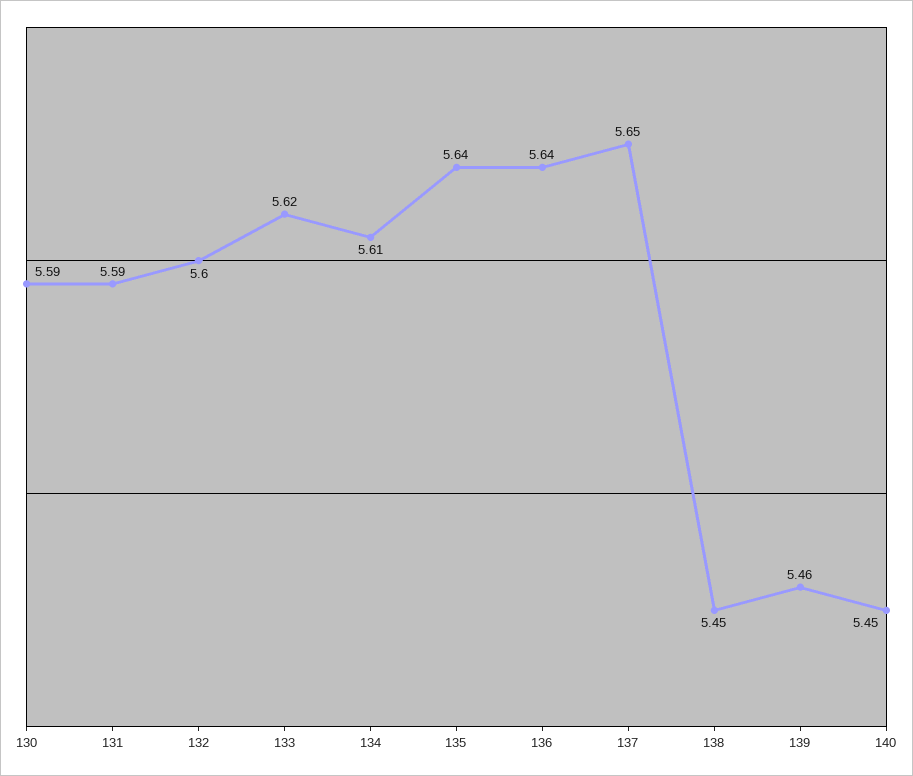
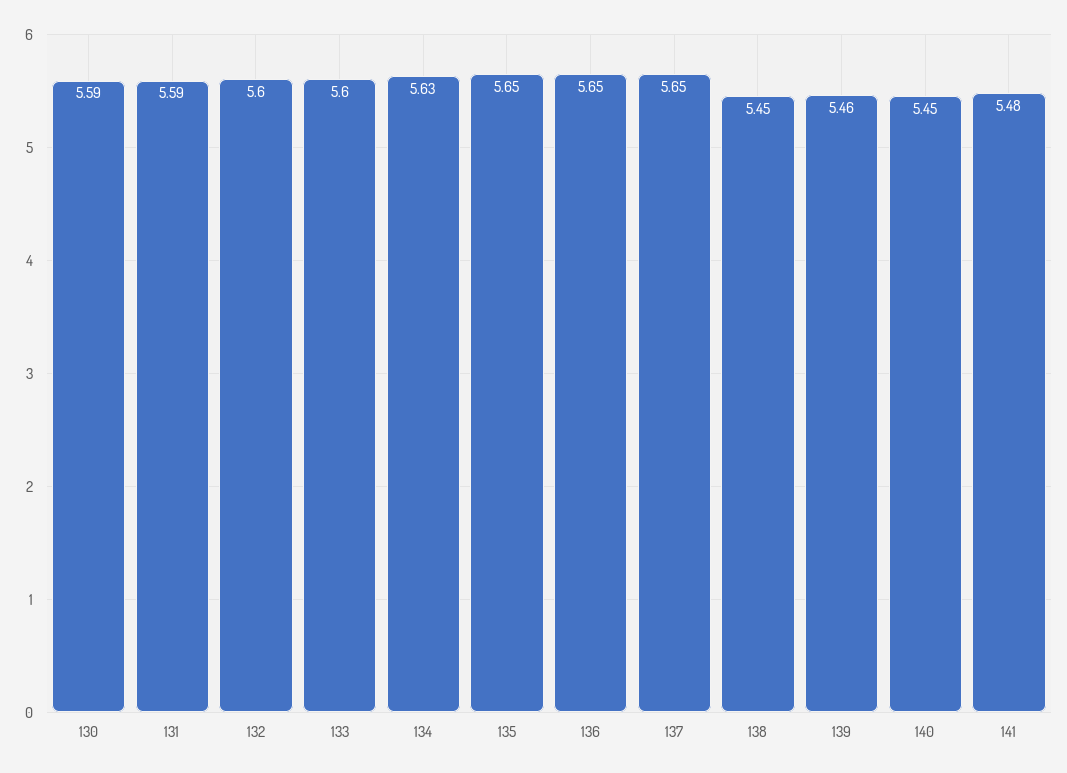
  {
    "130": 5.59,
    "131": 5.59,
    "132": 5.6,
-   "133": 5.62,
+   "133": 5.6,
-   "134": 5.61,
+   "134": 5.63,
-   "135": 5.64,
+   "135": 5.65,
-   "136": 5.64,
+   "136": 5.65,
    "137": 5.65,
    "138": 5.45,
    "139": 5.46,
-   "140": 5.45
+   "140": 5.45,
+   "141": 5.48
  }

